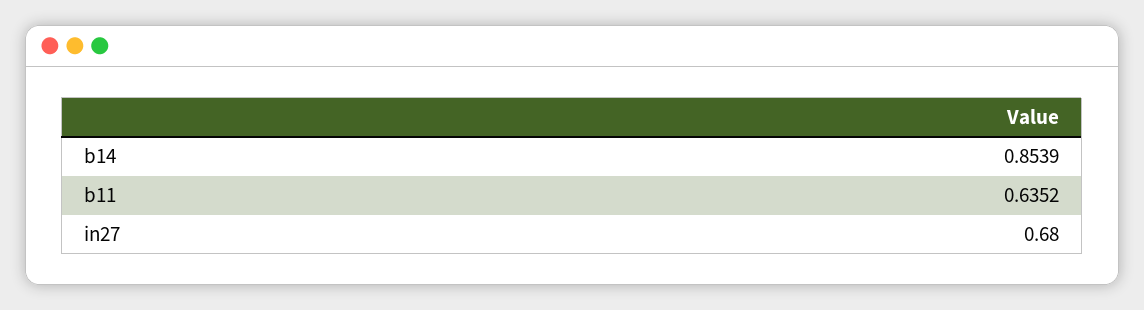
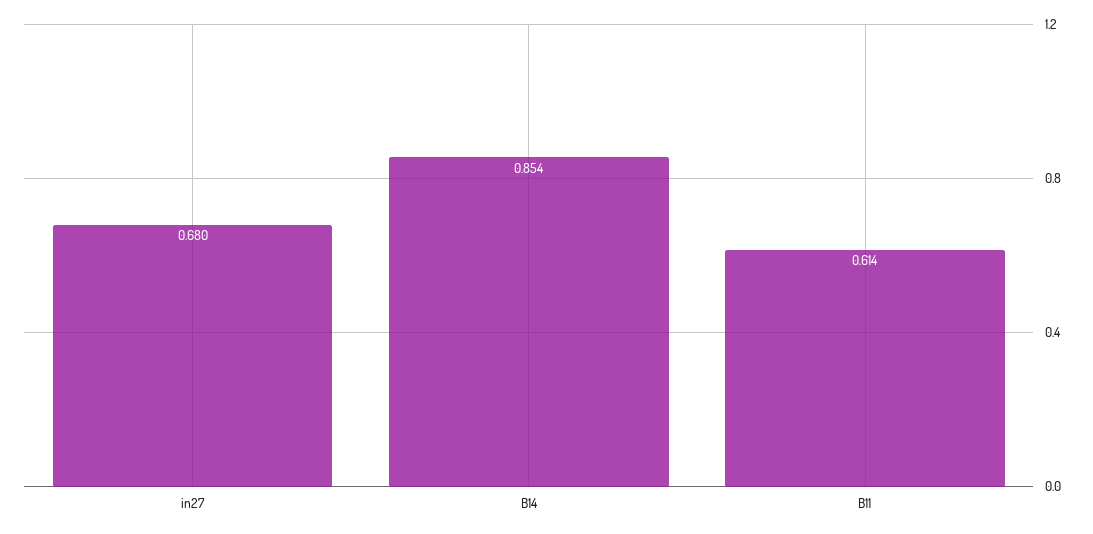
  {
    "b14": 0.8539,
-   "b11": 0.6352,
+   "b11": 0.614,
    "in27": 0.68
  }

